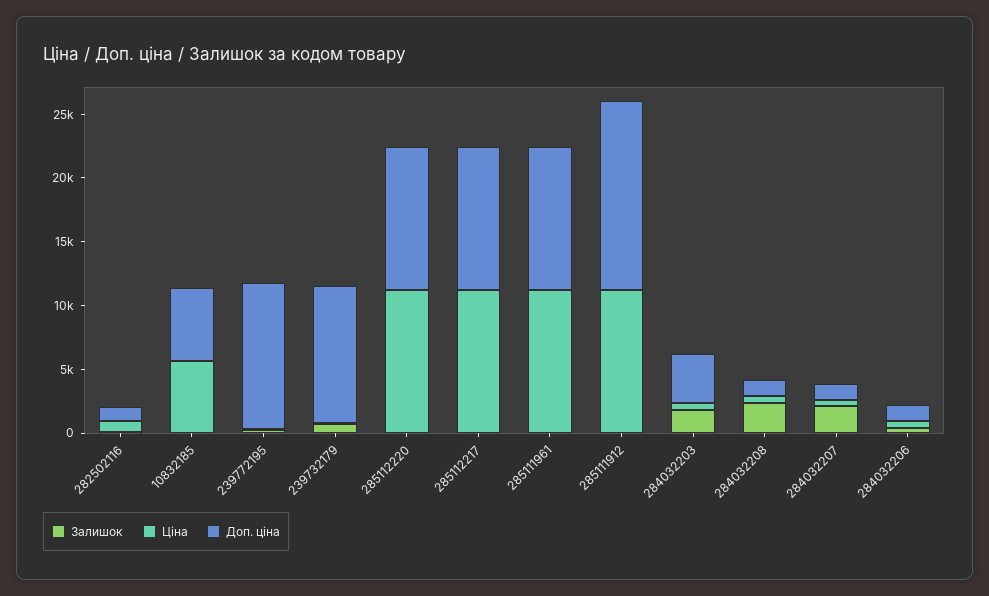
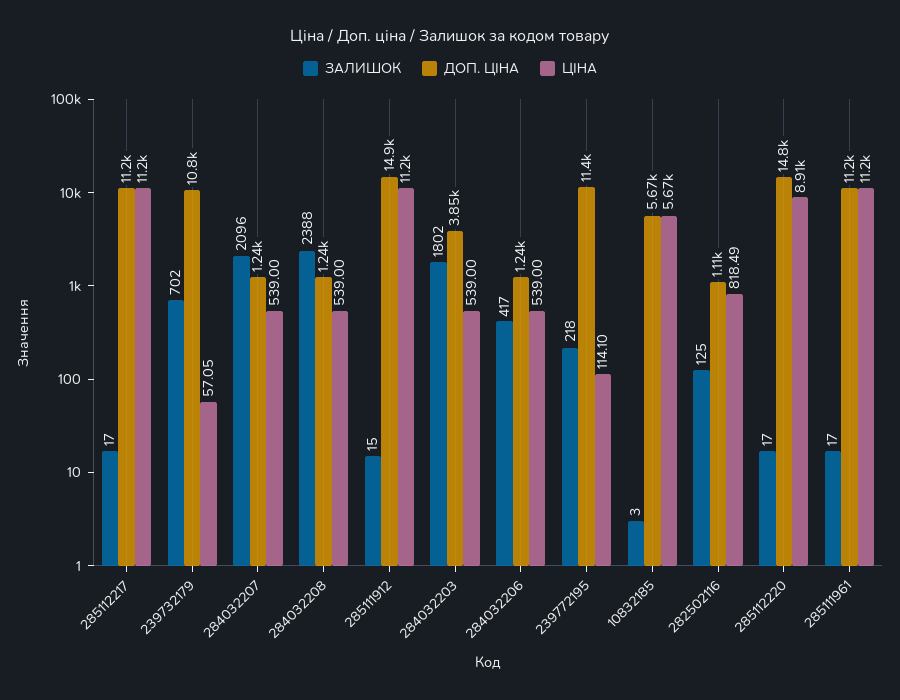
  {
    "Залишок": {
      "282502116": 125,
      "10832185": 3,
      "239772195": 218,
      "239732179": 702,
      "285112220": 17,
      "285112217": 17,
      "285111961": 17,
      "285111912": 15,
      "284032203": 1802,
      "284032208": 2388,
      "284032207": 2096,
      "284032206": 417
    },
    "Ціна": {
      "282502116": 818.49,
      "10832185": 5670,
      "239772195": 114.1,
      "239732179": 57.05,
-     "285112220": 11000,
+     "285112220": 8910,
      "285112217": 11200,
      "285111961": 11200,
      "285111912": 11200,
      "284032203": 539,
      "284032208": 539,
      "284032207": 539,
      "284032206": 539
    },
    "Доп. ціна": {
      "282502116": 1110,
      "10832185": 5670,
      "239772195": 11400,
      "239732179": 10800,
-     "285112220": 11000,
+     "285112220": 14800,
      "285112217": 11200,
      "285111961": 11200,
      "285111912": 14900,
      "284032203": 3850,
      "284032208": 1240,
      "284032207": 1240,
      "284032206": 1240
    }
  }

